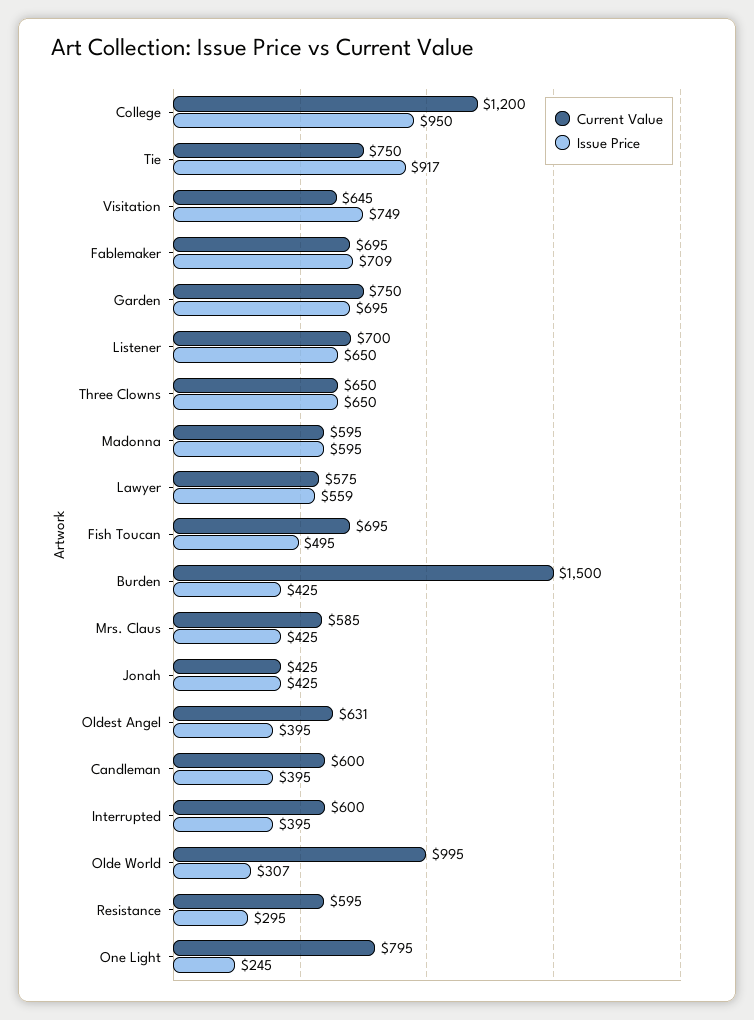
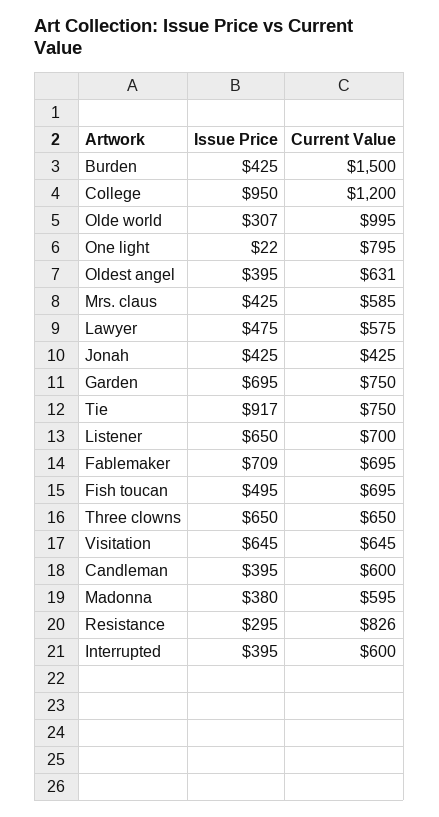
  {
    "Current Value": {
      "College": 1200,
      "Tie": 750,
      "Visitation": 645,
      "Fablemaker": 695,
      "Garden": 750,
      "Listener": 700,
      "Three Clowns": 650,
      "Madonna": 595,
      "Lawyer": 575,
      "Fish Toucan": 695,
      "Burden": 1500,
      "Mrs. Claus": 585,
      "Jonah": 425,
      "Oldest Angel": 631,
      "Candleman": 600,
      "Interrupted": 600,
      "Olde World": 995,
-     "Resistance": 595,
+     "Resistance": 826,
      "One Light": 795
    },
    "Issue Price": {
      "College": 950,
      "Tie": 917,
-     "Visitation": 749,
+     "Visitation": 645,
      "Fablemaker": 709,
      "Garden": 695,
      "Listener": 650,
      "Three Clowns": 650,
-     "Madonna": 595,
+     "Madonna": 380,
-     "Lawyer": 559,
+     "Lawyer": 475,
      "Fish Toucan": 495,
      "Burden": 425,
      "Mrs. Claus": 425,
      "Jonah": 425,
      "Oldest Angel": 395,
      "Candleman": 395,
      "Interrupted": 395,
      "Olde World": 307,
      "Resistance": 295,
-     "One Light": 245
+     "One Light": 22
    }
  }

